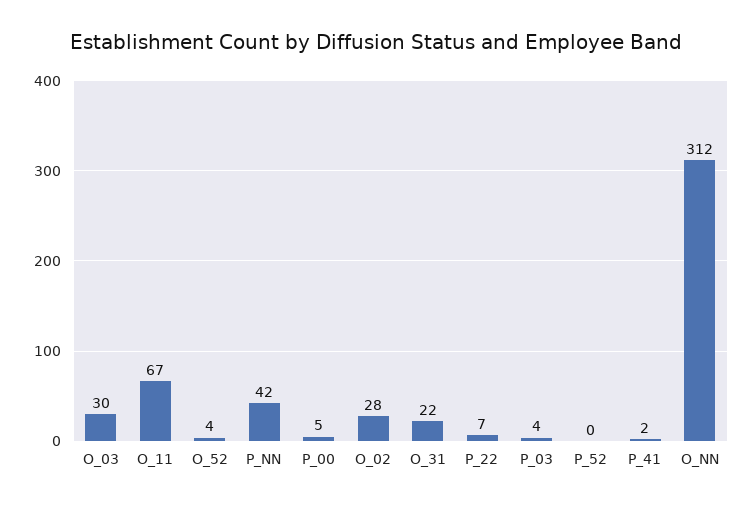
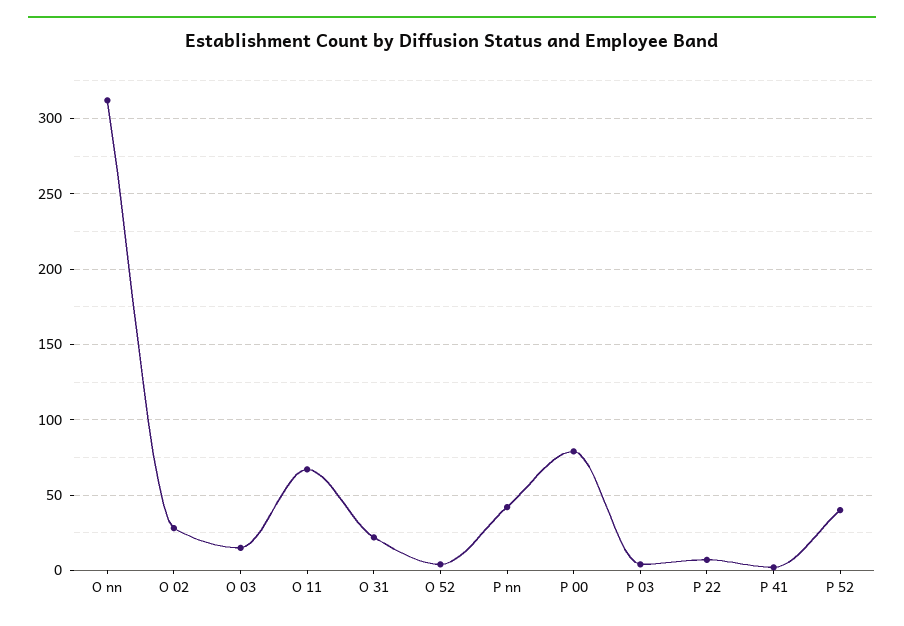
  {
-   "O_03": 30,
+   "O_03": 15,
    "O_11": 67,
    "O_52": 4,
    "P_NN": 42,
-   "P_00": 5,
+   "P_00": 80,
    "O_02": 28,
    "O_31": 22,
    "P_22": 7,
    "P_03": 4,
-   "P_52": 0,
+   "P_52": 40,
    "P_41": 2,
    "O_NN": 312
  }

